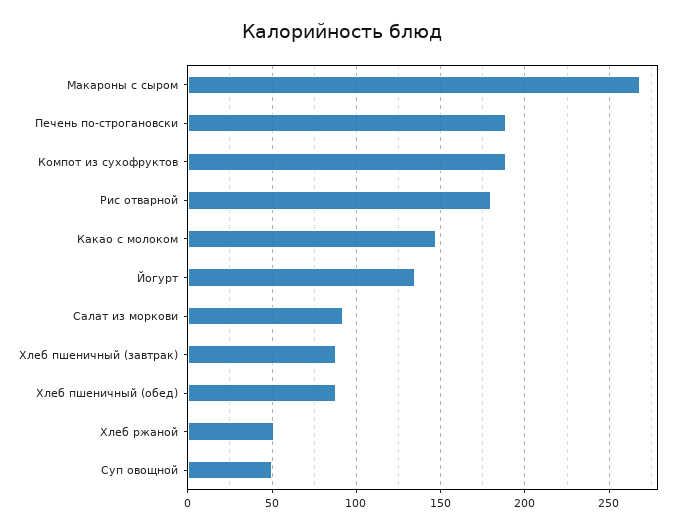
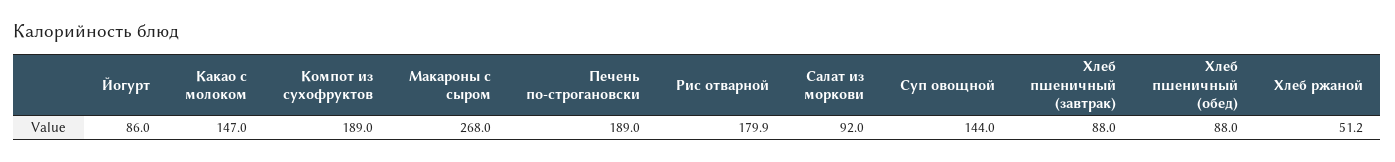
  {
    "Макароны с сыром": 268,
    "Печень по-строгановски": 189,
    "Компот из сухофруктов": 189,
    "Рис отварной": 179.9,
    "Какао с молоком": 147,
-   "Йогурт": 135,
+   "Йогурт": 86,
    "Салат из моркови": 92,
    "Хлеб пшеничный (завтрак)": 88,
    "Хлеб пшеничный (обед)": 88,
    "Хлеб ржаной": 51.2,
-   "Суп овощной": 50
+   "Суп овощной": 144
  }

